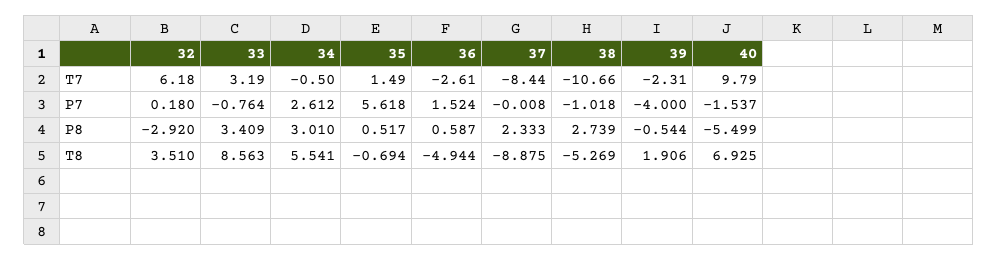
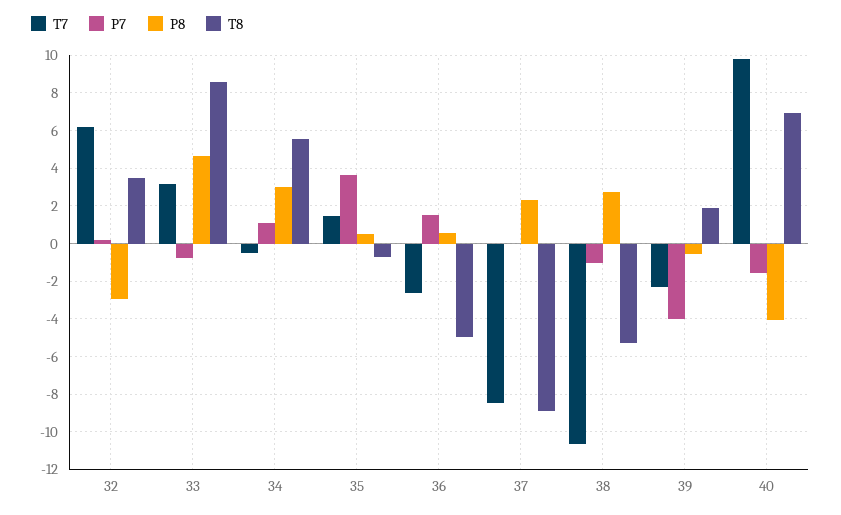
  {
    "T7": {
      "32": 6.18,
      "33": 3.19,
      "34": -0.5,
      "35": 1.49,
      "36": -2.61,
      "37": -8.44,
      "38": -10.66,
      "39": -2.31,
      "40": 9.79
    },
    "P7": {
      "32": 0.18,
      "33": -0.764,
-     "34": 2.612,
+     "34": 1,
-     "35": 5.618,
+     "35": 3.5,
      "36": 1.524,
      "37": -0.008,
      "38": -1.018,
      "39": -4,
      "40": -1.537
    },
    "P8": {
      "32": -2.92,
-     "33": 3.409,
+     "33": 4.5,
      "34": 3.01,
      "35": 0.517,
      "36": 0.587,
      "37": 2.333,
      "38": 2.739,
      "39": -0.544,
-     "40": -5.499
+     "40": -4
    },
    "T8": {
      "32": 3.51,
      "33": 8.563,
      "34": 5.541,
      "35": -0.694,
      "36": -4.944,
      "37": -8.875,
      "38": -5.269,
      "39": 1.906,
      "40": 6.925
    }
  }

